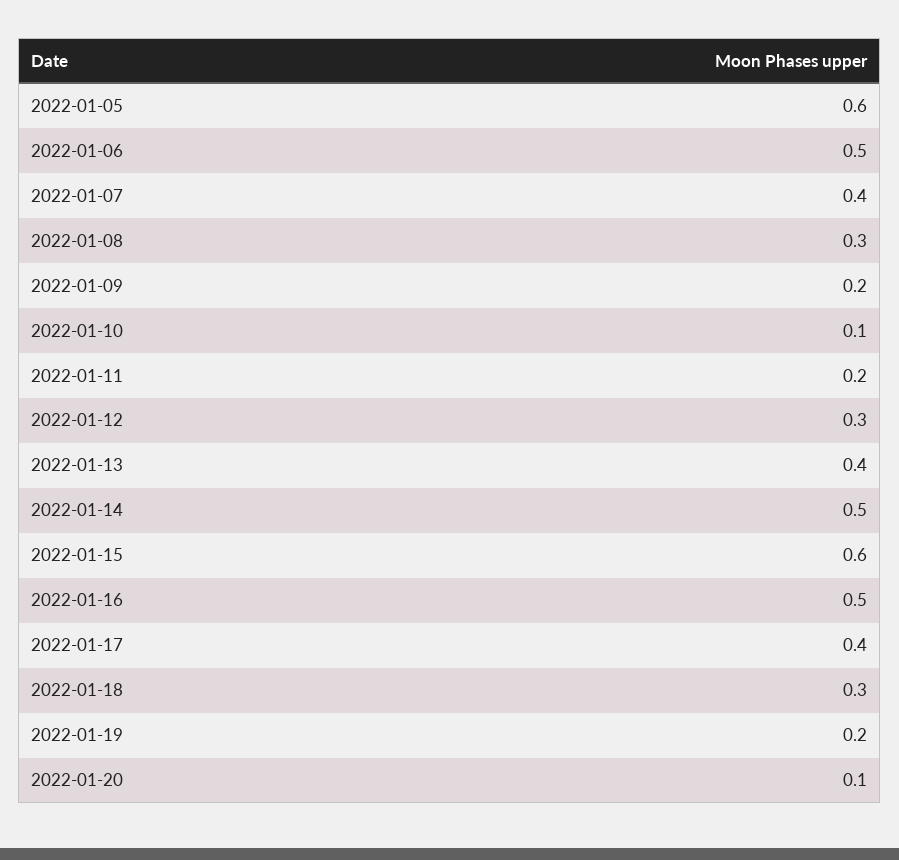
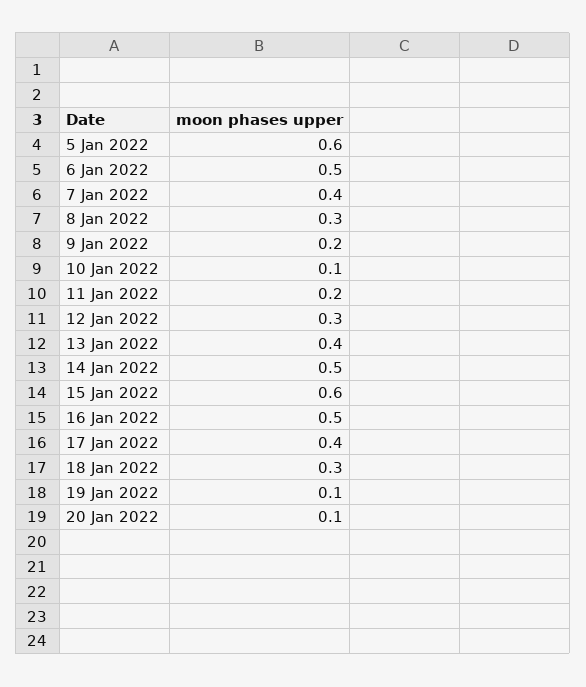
  {
    "2022-01-05": 0.6,
    "2022-01-06": 0.5,
    "2022-01-07": 0.4,
    "2022-01-08": 0.3,
    "2022-01-09": 0.2,
    "2022-01-10": 0.1,
    "2022-01-11": 0.2,
    "2022-01-12": 0.3,
    "2022-01-13": 0.4,
    "2022-01-14": 0.5,
    "2022-01-15": 0.6,
    "2022-01-16": 0.5,
    "2022-01-17": 0.4,
    "2022-01-18": 0.3,
-   "2022-01-19": 0.2,
+   "2022-01-19": 0.1,
    "2022-01-20": 0.1
  }

